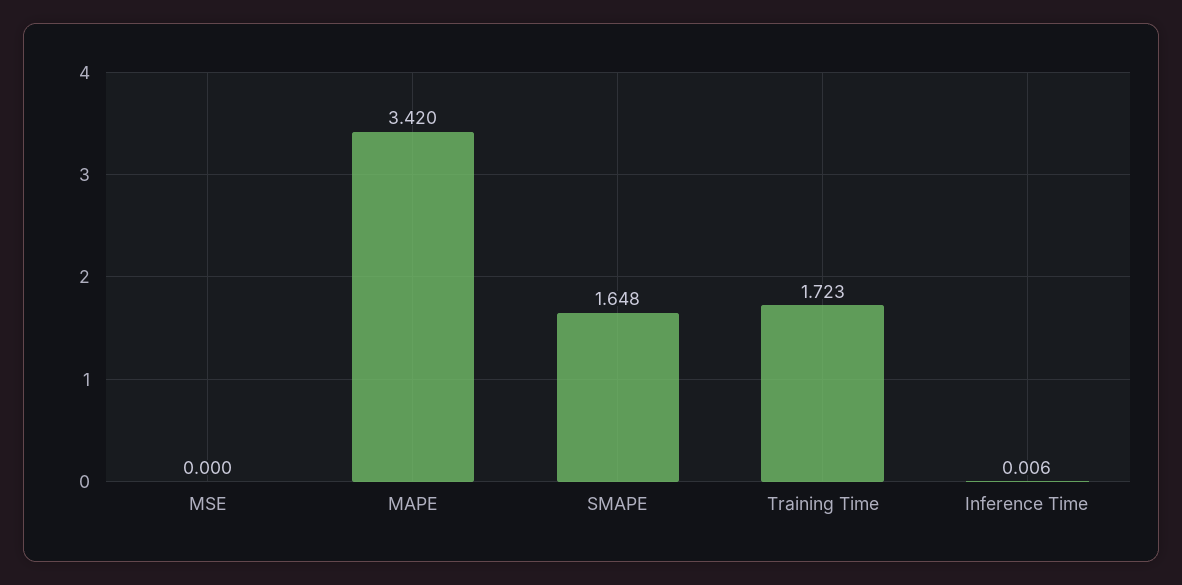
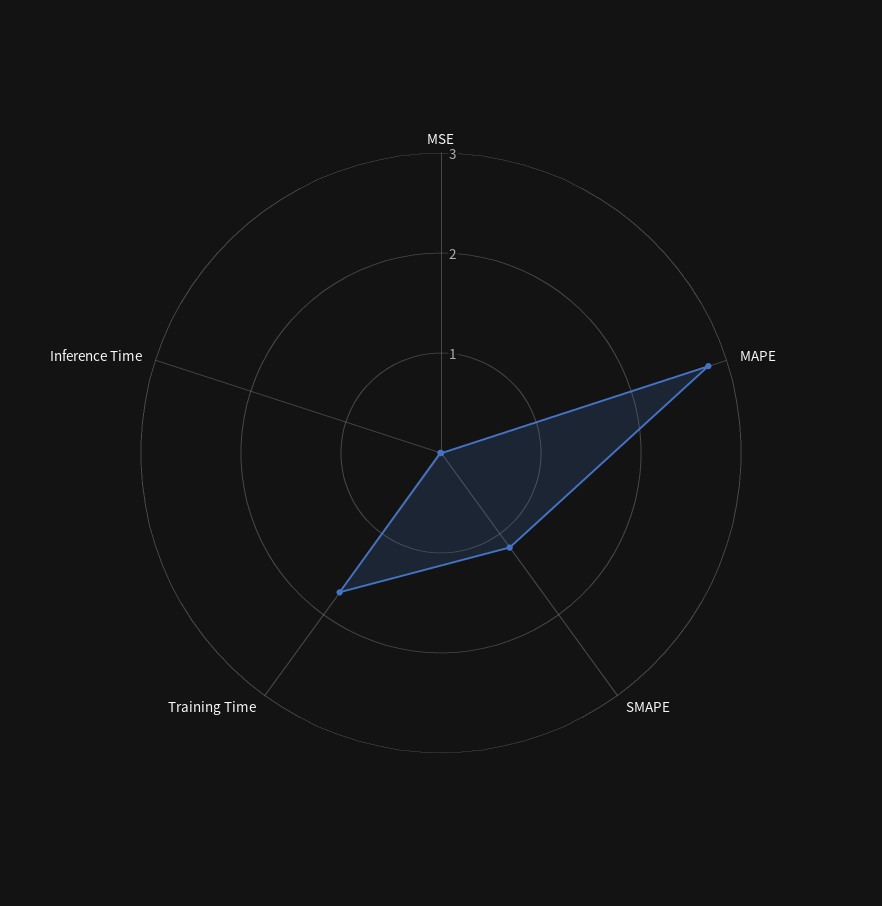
  {
    "MSE": 0,
-   "MAPE": 3.42,
+   "MAPE": 2.8,
-   "SMAPE": 1.648,
+   "SMAPE": 1.2,
    "Training Time": 1.723,
    "Inference Time": 0.006
  }

